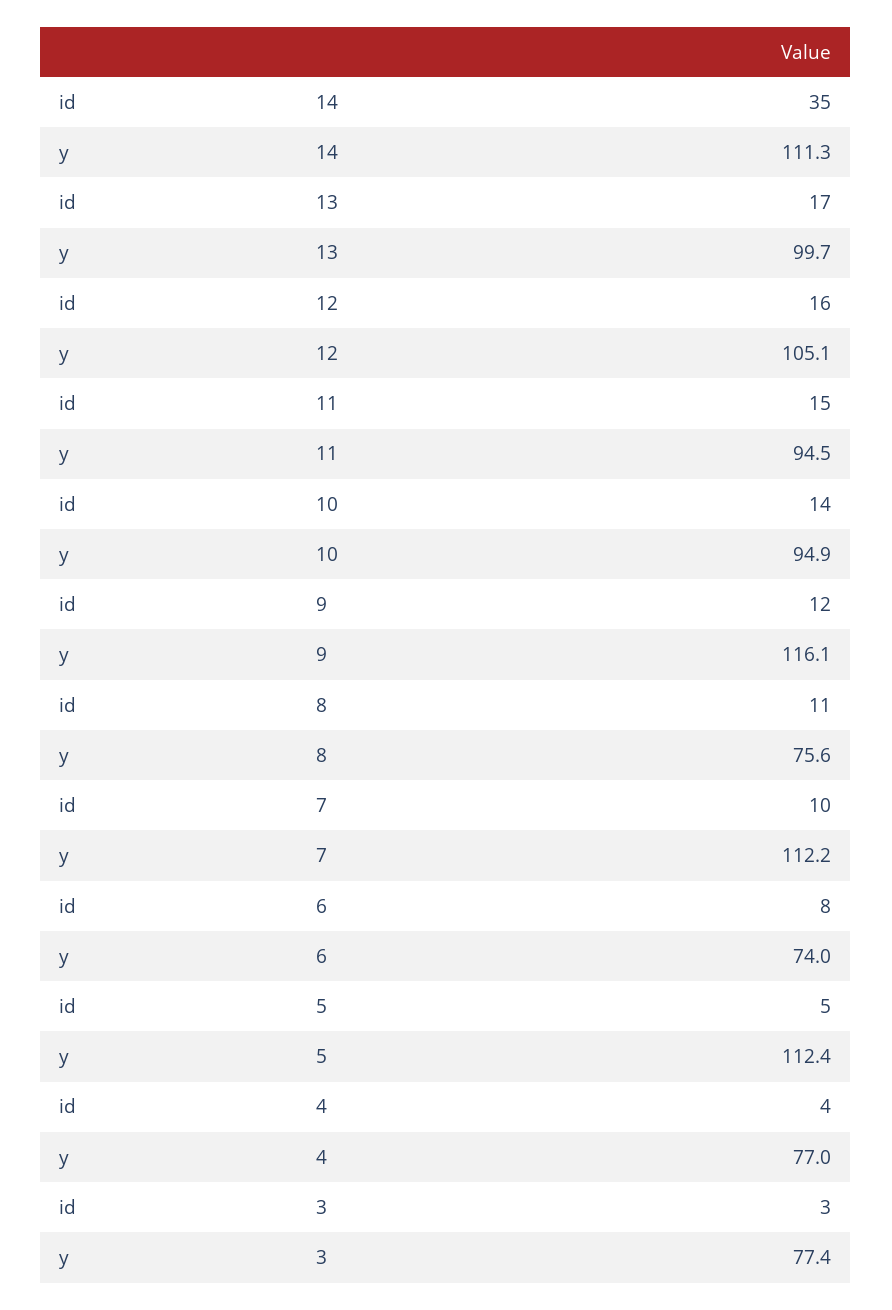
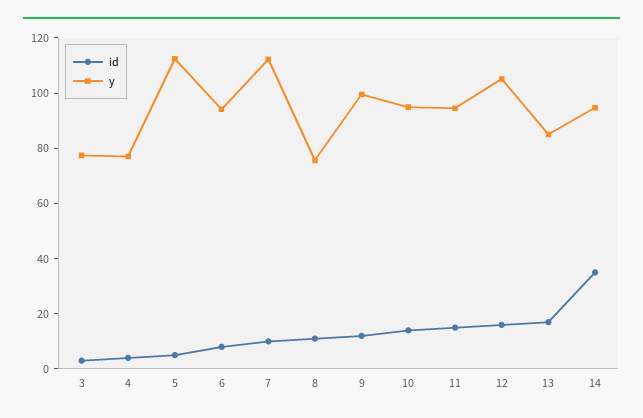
  {
    "id": {
      "14": 35,
      "13": 17,
      "12": 16,
      "11": 15,
      "10": 14,
      "9": 12,
      "8": 11,
      "7": 10,
      "6": 8,
      "5": 5,
      "4": 4,
      "3": 3
    },
    "y": {
-     "14": 111.3,
+     "14": 95,
-     "13": 99.7,
+     "13": 85,
      "12": 105.1,
      "11": 94.5,
      "10": 94.9,
-     "9": 116.1,
+     "9": 100,
      "8": 75.6,
      "7": 112.2,
-     "6": 74,
+     "6": 95,
      "5": 112.4,
      "4": 77,
      "3": 77.4
    }
  }

